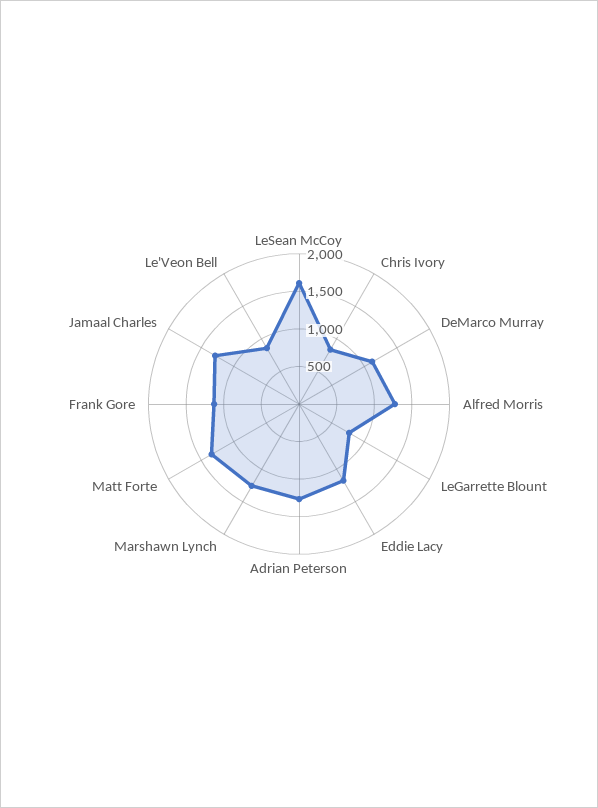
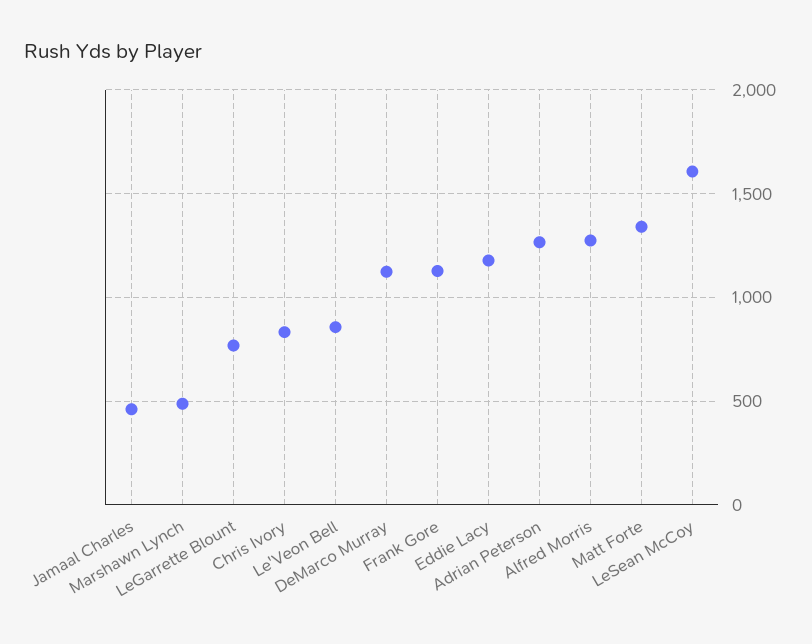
  {
    "LeSean McCoy": 1600,
    "Chris Ivory": 850,
    "DeMarco Murray": 1100,
    "Alfred Morris": 1300,
    "LeGarrette Blount": 750,
    "Eddie Lacy": 1200,
    "Adrian Peterson": 1250,
-   "Marshawn Lynch": 1250,
+   "Marshawn Lynch": 500,
    "Matt Forte": 1350,
    "Frank Gore": 1150,
-   "Jamaal Charles": 1250,
+   "Jamaal Charles": 450,
    "Le'Veon Bell": 850
  }

